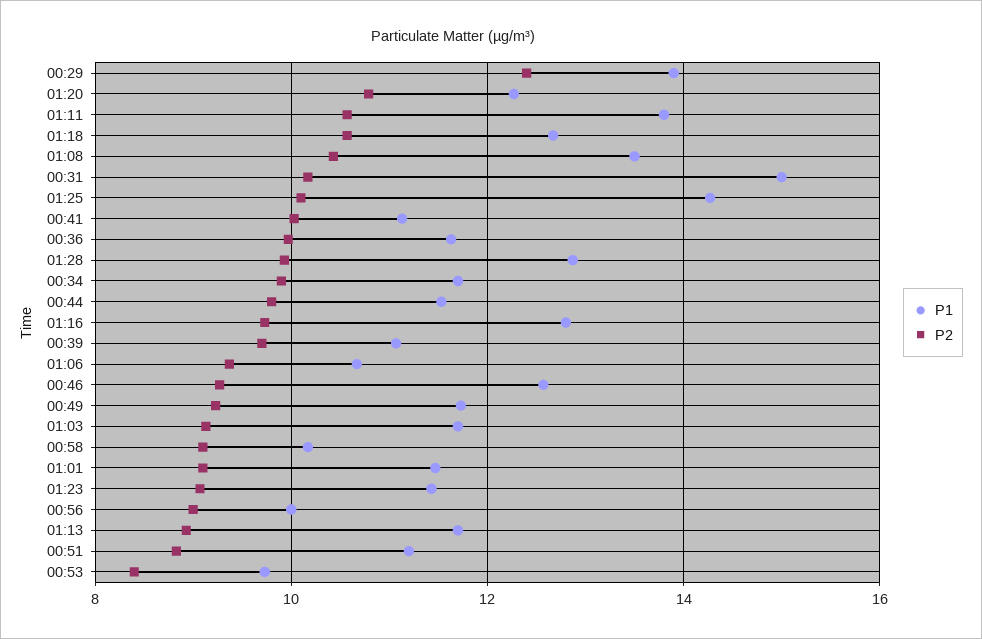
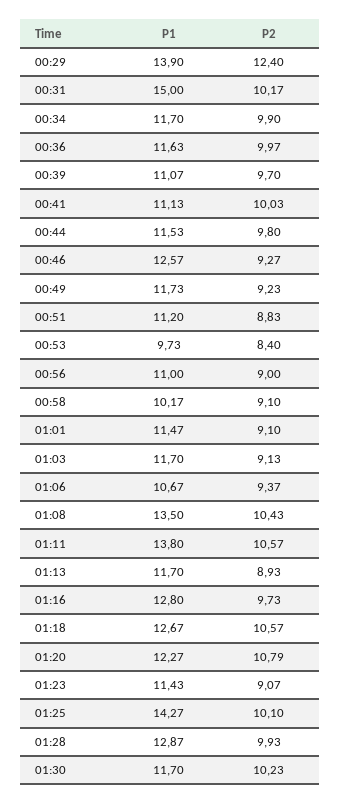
  {
    "P1": {
      "00:29": 13.9,
      "01:20": 12.27,
      "01:11": 13.8,
      "01:18": 12.67,
      "01:08": 13.5,
      "00:31": 15,
      "01:25": 14.27,
      "00:41": 11.13,
      "00:36": 11.63,
      "01:28": 12.87,
      "00:34": 11.7,
      "00:44": 11.53,
      "01:16": 12.8,
      "00:39": 11.07,
      "01:06": 10.67,
      "00:46": 12.57,
      "00:49": 11.73,
      "01:03": 11.7,
      "00:58": 10.17,
      "01:01": 11.47,
      "01:23": 11.43,
-     "00:56": 10,
+     "00:56": 11,
      "01:13": 11.7,
      "00:51": 11.2,
-     "00:53": 9.73
+     "00:53": 9.73,
+     "01:30": 11.7
    },
    "P2": {
      "00:29": 12.4,
      "01:20": 10.79,
      "01:11": 10.57,
      "01:18": 10.57,
      "01:08": 10.43,
      "00:31": 10.17,
      "01:25": 10.1,
      "00:41": 10.03,
      "00:36": 9.97,
      "01:28": 9.93,
      "00:34": 9.9,
      "00:44": 9.8,
      "01:16": 9.73,
      "00:39": 9.7,
      "01:06": 9.37,
      "00:46": 9.27,
      "00:49": 9.23,
      "01:03": 9.13,
      "00:58": 9.1,
      "01:01": 9.1,
      "01:23": 9.07,
      "00:56": 9,
      "01:13": 8.93,
      "00:51": 8.83,
-     "00:53": 8.4
+     "00:53": 8.4,
+     "01:30": 10.23
    }
  }

